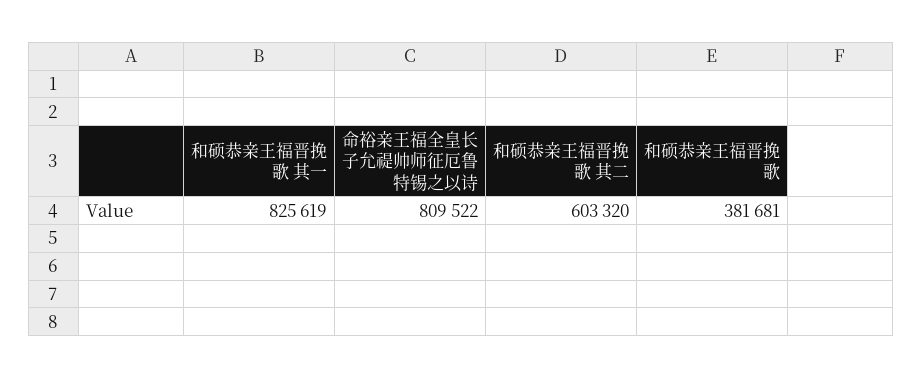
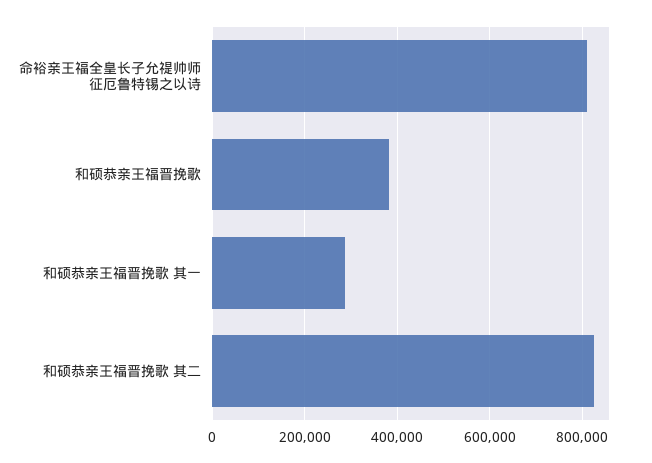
  {
-   "和硕恭亲王福晋挽歌 其一": 825619,
+   "和硕恭亲王福晋挽歌 其一": 280000,
    "命裕亲王福全皇长子允禔帅师征厄鲁特锡之以诗": 809522,
-   "和硕恭亲王福晋挽歌 其二": 603320,
+   "和硕恭亲王福晋挽歌 其二": 820000,
    "和硕恭亲王福晋挽歌": 381681
  }

